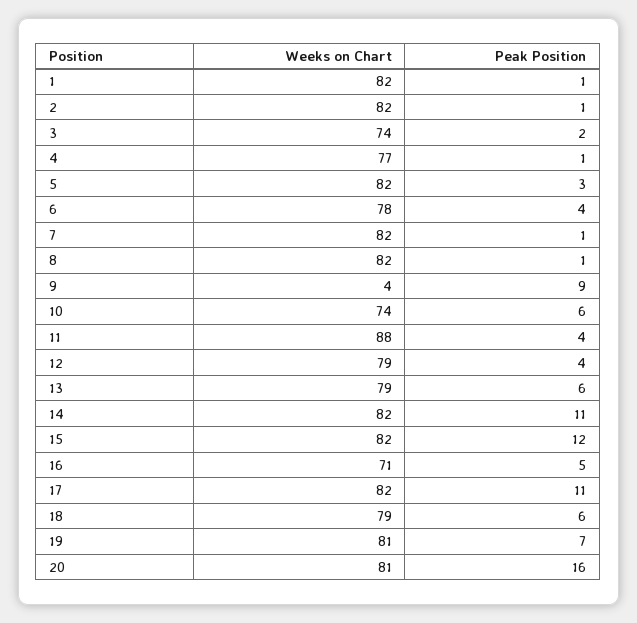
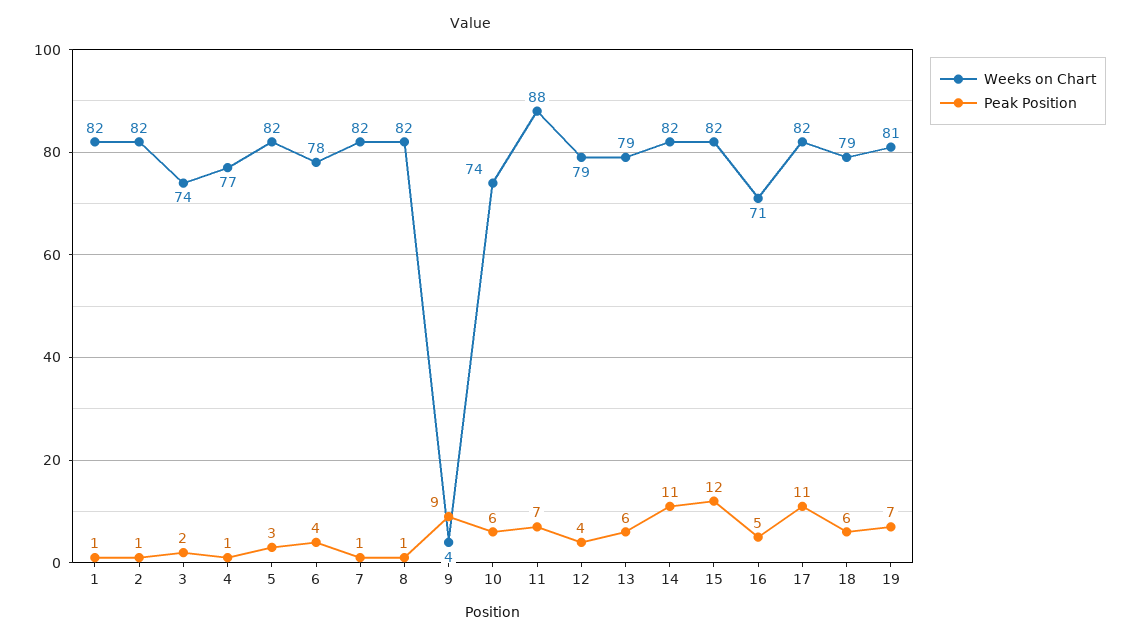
  {
    "Weeks on Chart": {
      "1": 82,
      "2": 82,
      "3": 74,
      "4": 77,
      "5": 82,
      "6": 78,
      "7": 82,
      "8": 82,
      "9": 4,
      "10": 74,
      "11": 88,
      "12": 79,
      "13": 79,
      "14": 82,
      "15": 82,
      "16": 71,
      "17": 82,
      "18": 79,
-     "19": 81,
+     "19": 81
-     "20": 81
    },
    "Peak Position": {
      "1": 1,
      "2": 1,
      "3": 2,
      "4": 1,
      "5": 3,
      "6": 4,
      "7": 1,
      "8": 1,
      "9": 9,
      "10": 6,
-     "11": 4,
+     "11": 7,
      "12": 4,
      "13": 6,
      "14": 11,
      "15": 12,
      "16": 5,
      "17": 11,
      "18": 6,
-     "19": 7,
+     "19": 7
-     "20": 16
    }
  }

